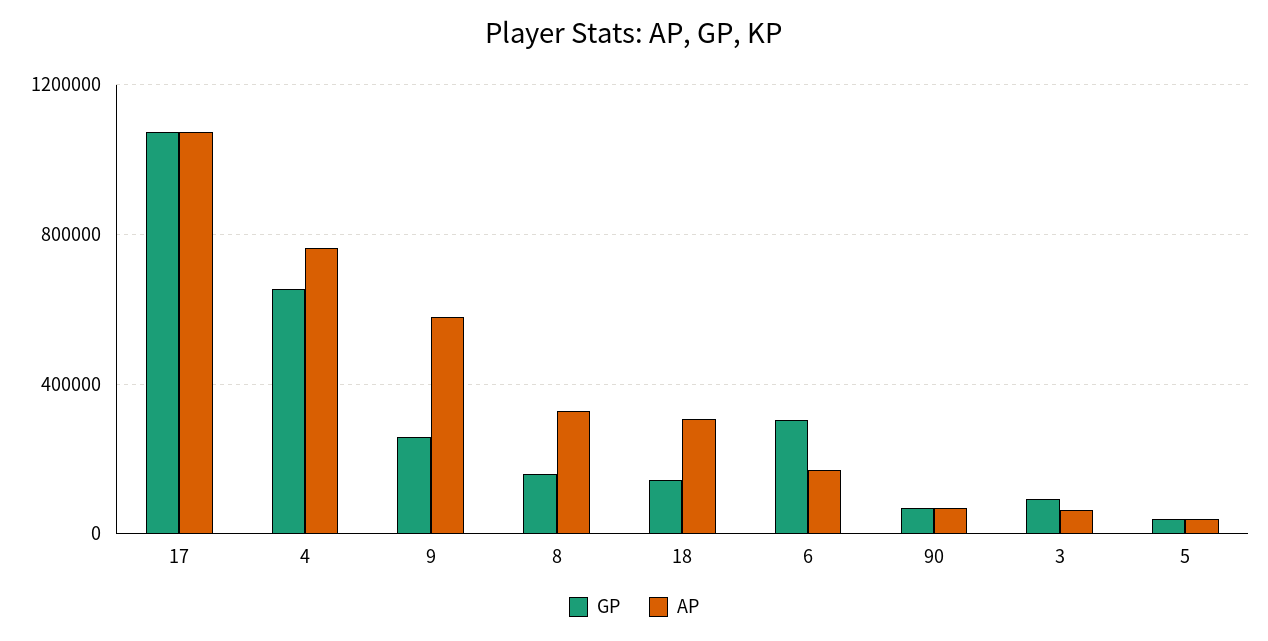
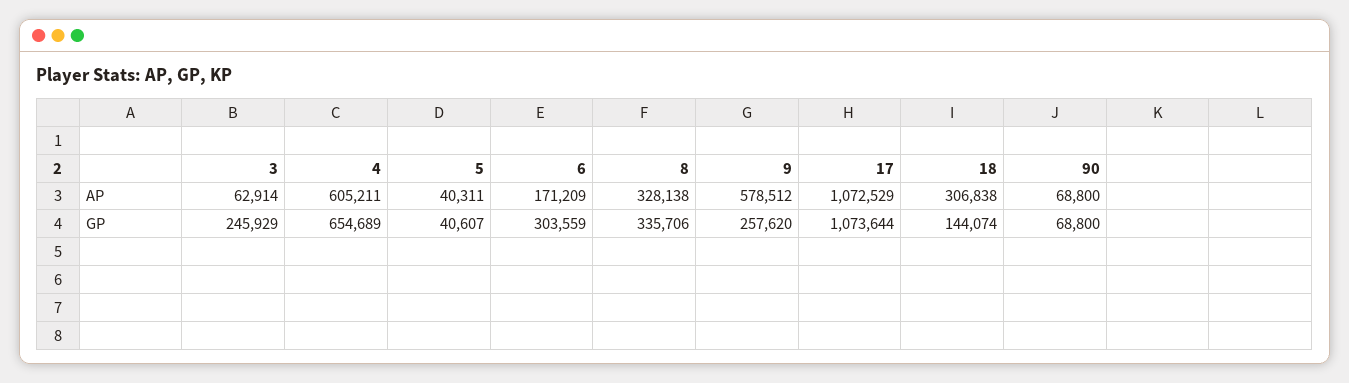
  {
    "GP": {
      "17": 1073644,
      "4": 654689,
      "9": 257620,
-     "8": 150000,
+     "8": 335706,
      "18": 144074,
      "6": 303559,
      "90": 68800,
-     "3": 100000,
+     "3": 245929,
      "5": 40607
    },
    "AP": {
      "17": 1072529,
-     "4": 750000,
+     "4": 605211,
      "9": 578512,
      "8": 328138,
      "18": 306838,
      "6": 171209,
      "90": 68800,
      "3": 62914,
      "5": 40311
    }
  }

